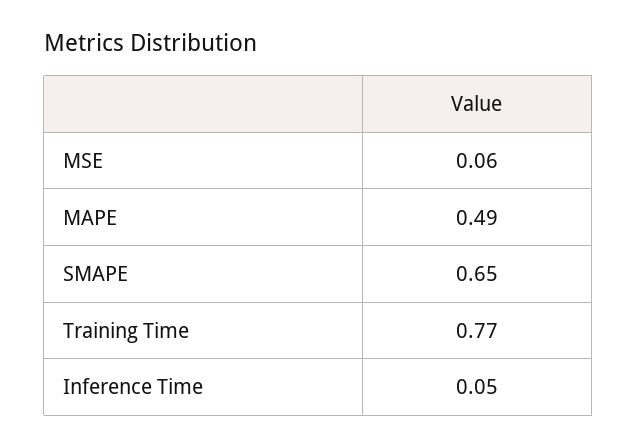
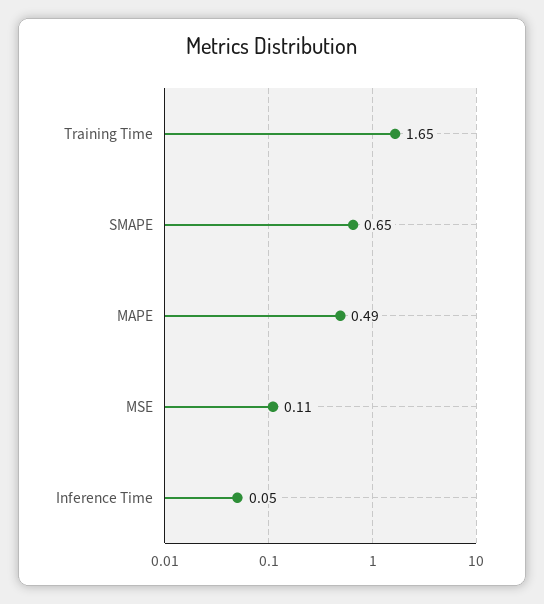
  {
-   "MSE": 0.06,
+   "MSE": 0.11,
    "MAPE": 0.49,
    "SMAPE": 0.65,
-   "Training Time": 0.77,
+   "Training Time": 1.65,
    "Inference Time": 0.05
  }

